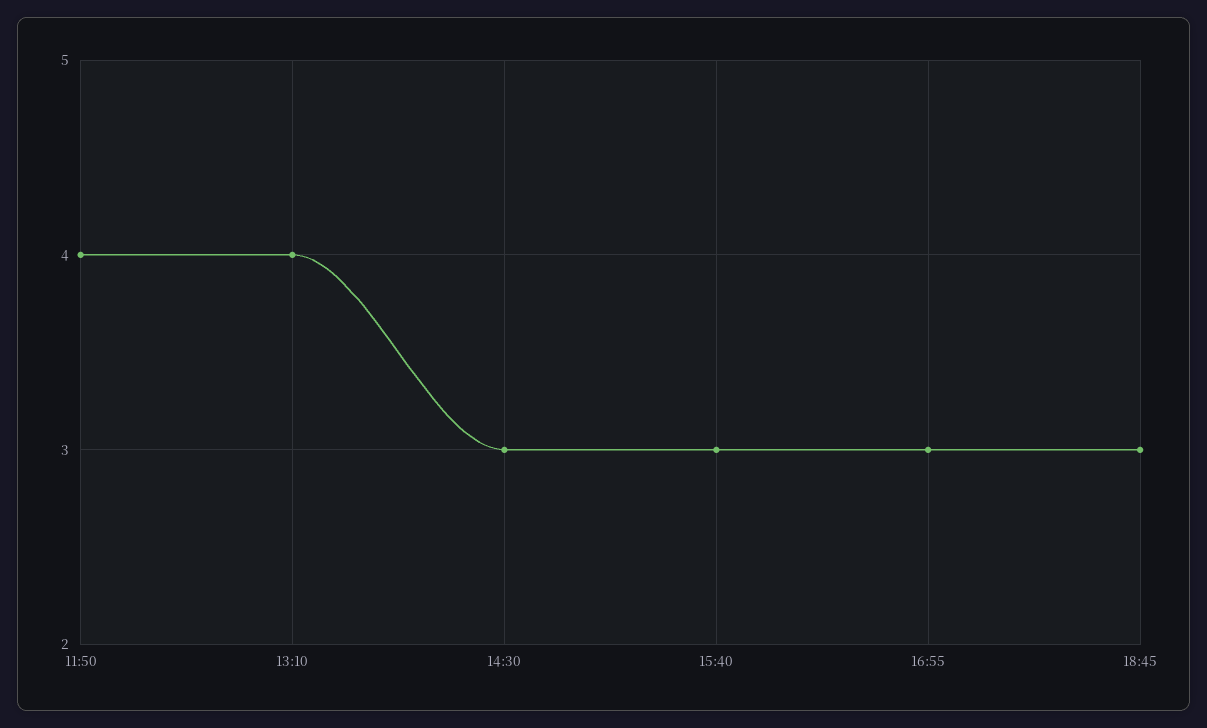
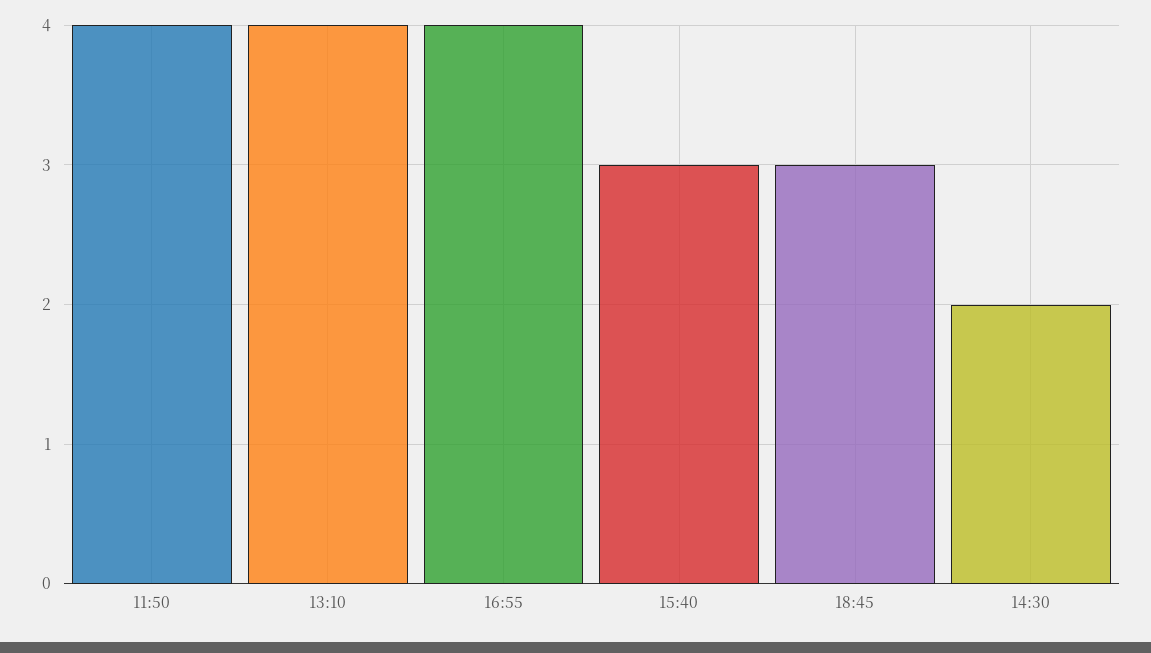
  {
    "11:50": 4,
    "13:10": 4,
-   "14:30": 3,
+   "14:30": 2,
    "15:40": 3,
-   "16:55": 3,
+   "16:55": 4,
    "18:45": 3
  }

